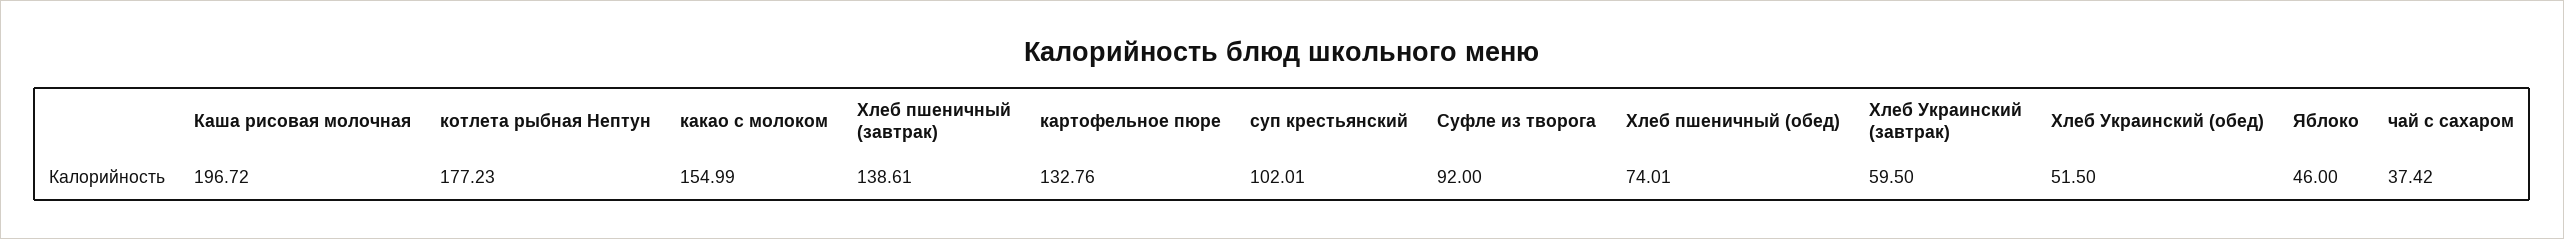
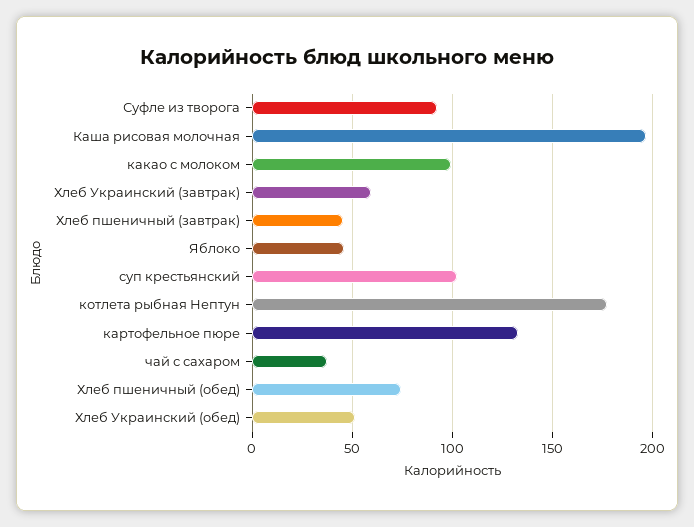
  {
    "Каша рисовая молочная": 196.72,
    "котлета рыбная Нептун": 177.23,
-   "какао с молоком": 154.99,
+   "какао с молоком": 100,
-   "Хлеб пшеничный (завтрак)": 138.61,
+   "Хлеб пшеничный (завтрак)": 45,
    "картофельное пюре": 132.76,
    "суп крестьянский": 102.01,
    "Суфле из творога": 92,
    "Хлеб пшеничный (обед)": 74.01,
    "Хлеб Украинский (завтрак)": 59.5,
    "Хлеб Украинский (обед)": 51.5,
    "Яблоко": 46,
    "чай с сахаром": 37.42
  }

